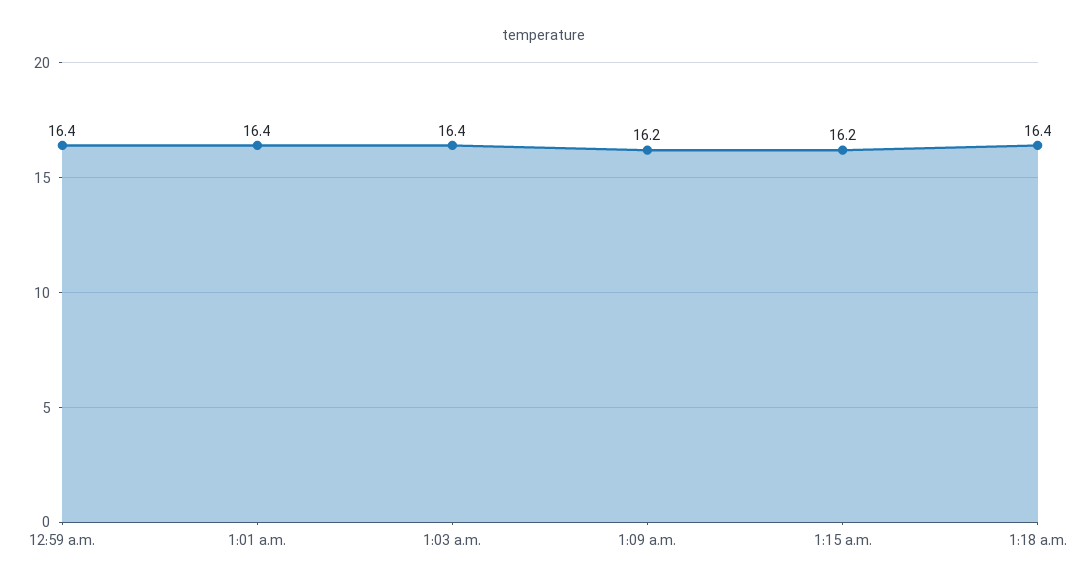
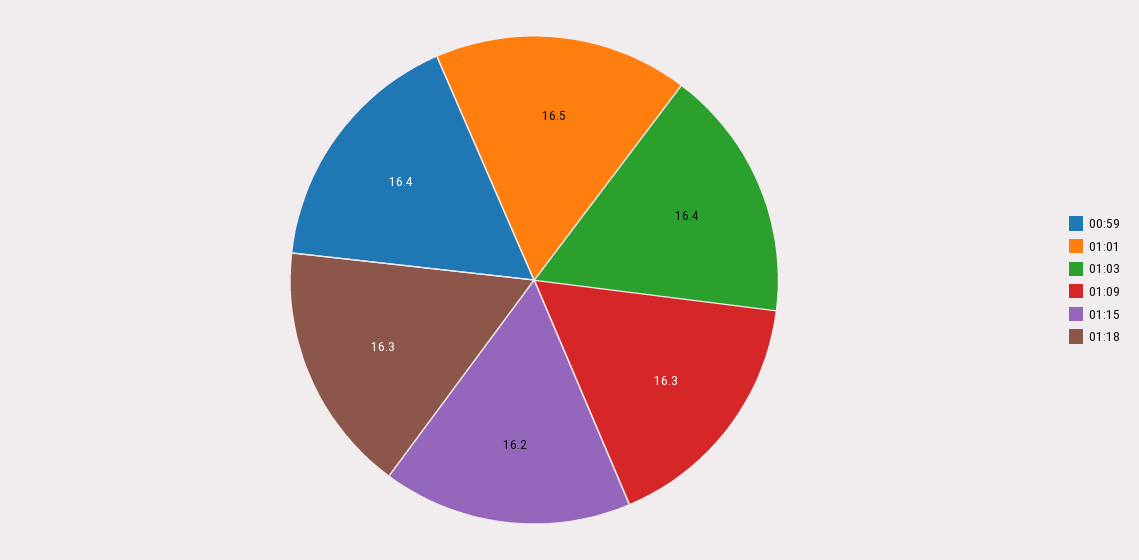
  {
    "12:59 a.m.": 16.4,
-   "1:01 a.m.": 16.4,
+   "1:01 a.m.": 16.5,
    "1:03 a.m.": 16.4,
-   "1:09 a.m.": 16.2,
+   "1:09 a.m.": 16.3,
    "1:15 a.m.": 16.2,
-   "1:18 a.m.": 16.4
+   "1:18 a.m.": 16.3
  }

